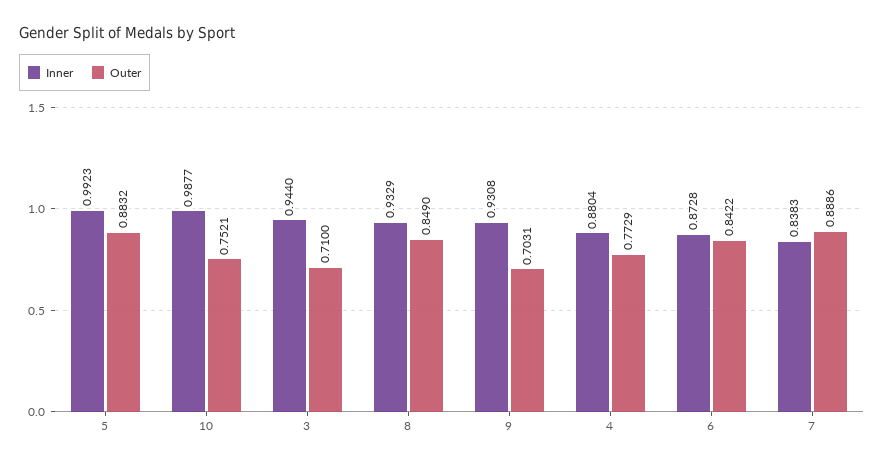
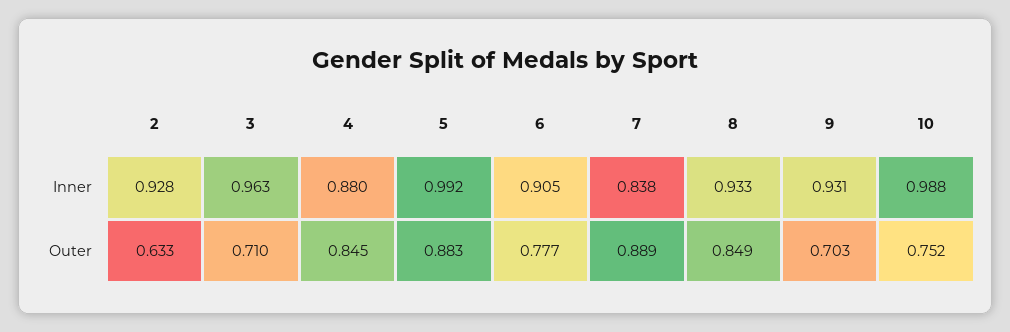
  {
    "Inner": {
      "5": 0.9923,
      "10": 0.9877,
-     "3": 0.944,
+     "3": 0.963,
      "8": 0.9329,
      "9": 0.9308,
      "4": 0.8804,
-     "6": 0.8728,
+     "6": 0.905,
-     "7": 0.8383
+     "7": 0.8383,
+     "2": 0.928
    },
    "Outer": {
      "5": 0.8832,
      "10": 0.7521,
      "3": 0.71,
      "8": 0.849,
      "9": 0.7031,
-     "4": 0.7729,
+     "4": 0.845,
-     "6": 0.8422,
+     "6": 0.777,
-     "7": 0.8886
+     "7": 0.8886,
+     "2": 0.633
    }
  }

